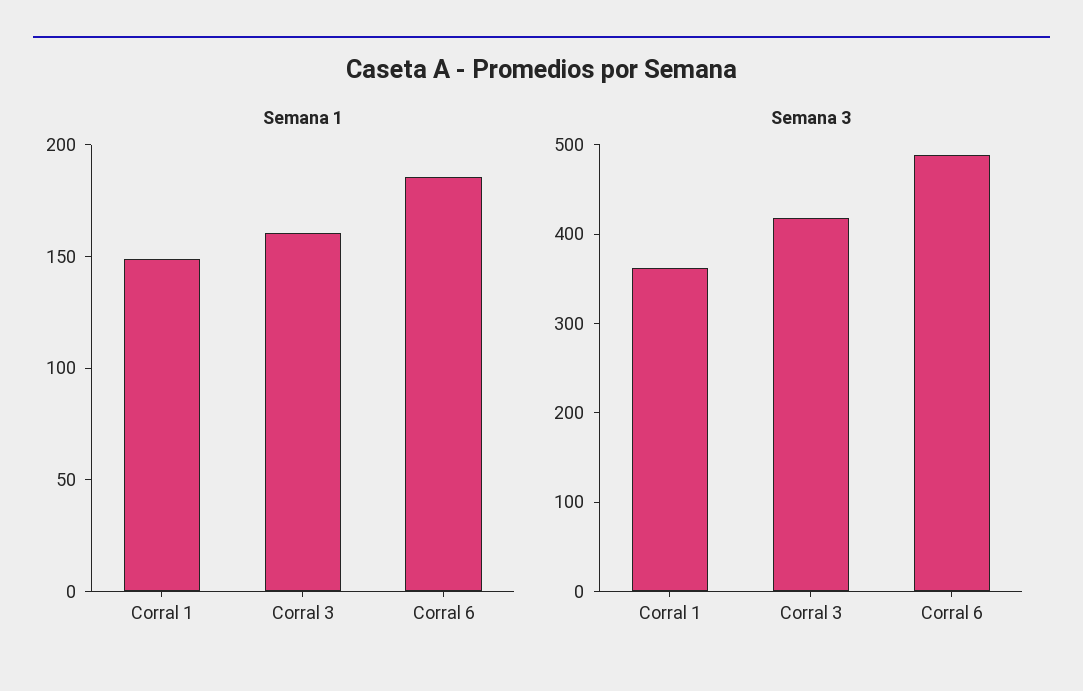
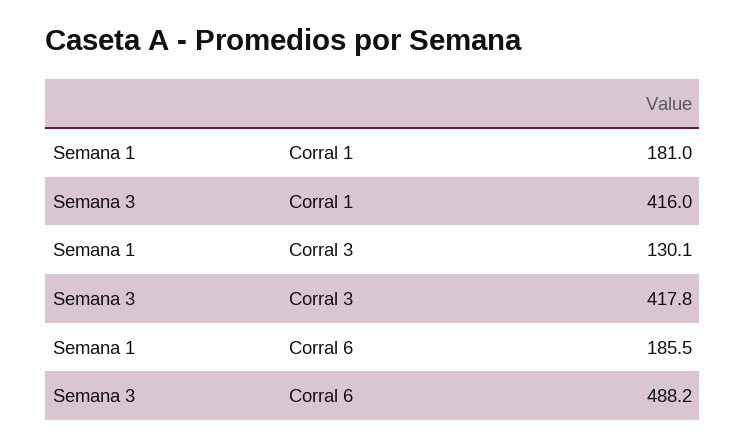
  {
    "Semana 1": {
-     "Corral 1": 150,
+     "Corral 1": 181,
-     "Corral 3": 160,
+     "Corral 3": 130.1,
      "Corral 6": 185.5
    },
    "Semana 3": {
-     "Corral 1": 360,
+     "Corral 1": 416,
      "Corral 3": 417.8,
      "Corral 6": 488.2
    }
  }

